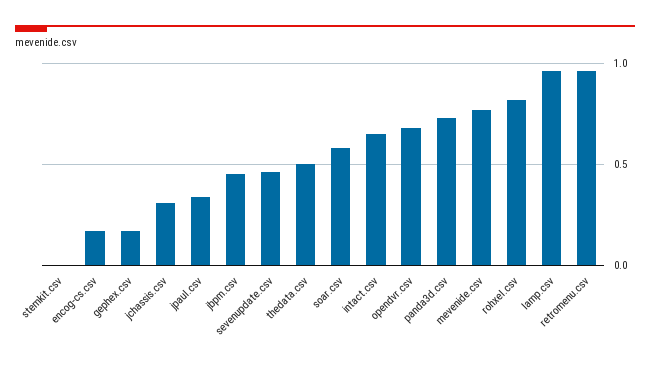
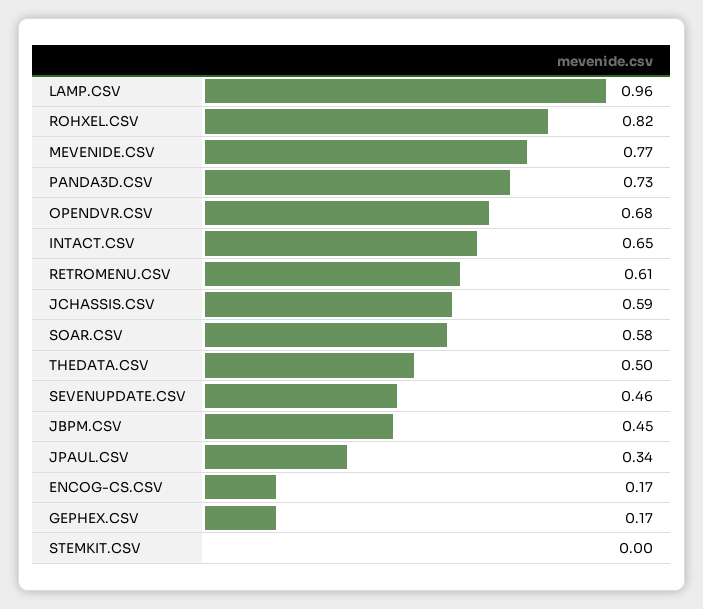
  {
    "stemkit.csv": 0,
    "encog-cs.csv": 0.17,
    "gephex.csv": 0.17,
-   "jchassis.csv": 0.3,
+   "jchassis.csv": 0.59,
    "jpaul.csv": 0.34,
    "jbpm.csv": 0.45,
    "sevenupdate.csv": 0.46,
    "thedata.csv": 0.5,
    "soar.csv": 0.58,
    "intact.csv": 0.65,
    "opendvr.csv": 0.68,
    "panda3d.csv": 0.73,
    "mevenide.csv": 0.77,
    "rohxel.csv": 0.82,
    "lamp.csv": 0.96,
-   "retromenu.csv": 0.95
+   "retromenu.csv": 0.61
  }

